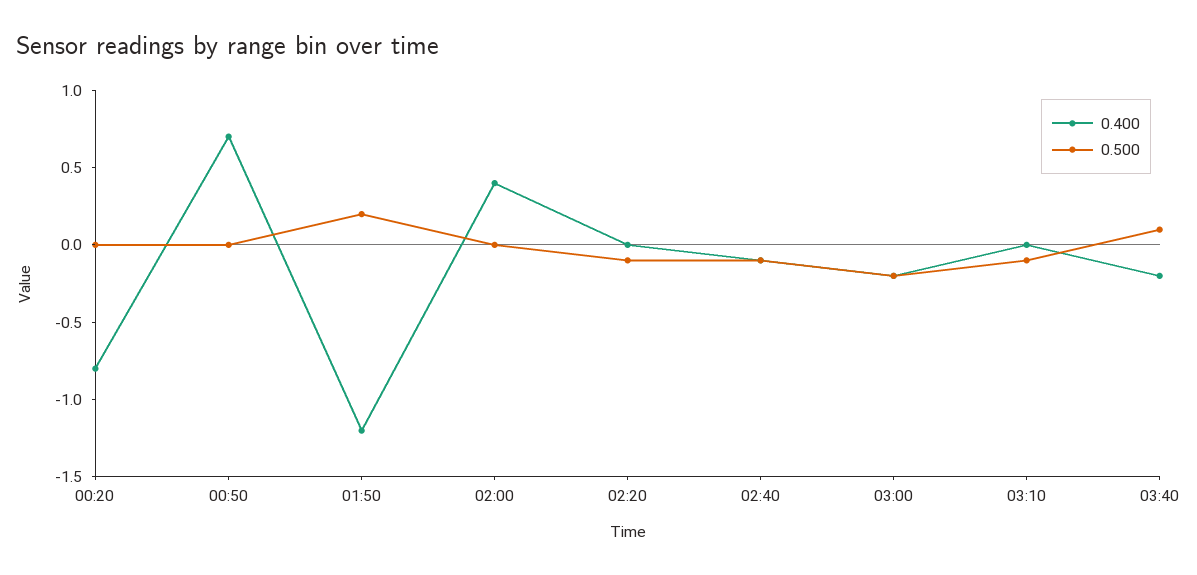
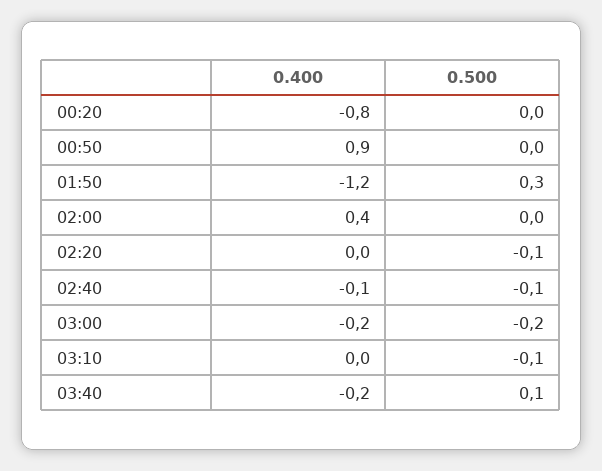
  {
    "0.400": {
      "00:20": -0.8,
-     "00:50": 0.7,
+     "00:50": 0.9,
      "01:50": -1.2,
      "02:00": 0.4,
      "02:20": 0,
      "02:40": -0.1,
      "03:00": -0.2,
      "03:10": 0,
      "03:40": -0.2
    },
    "0.500": {
      "00:20": 0,
      "00:50": 0,
-     "01:50": 0.2,
+     "01:50": 0.3,
      "02:00": 0,
      "02:20": -0.1,
      "02:40": -0.1,
      "03:00": -0.2,
      "03:10": -0.1,
      "03:40": 0.1
    }
  }

